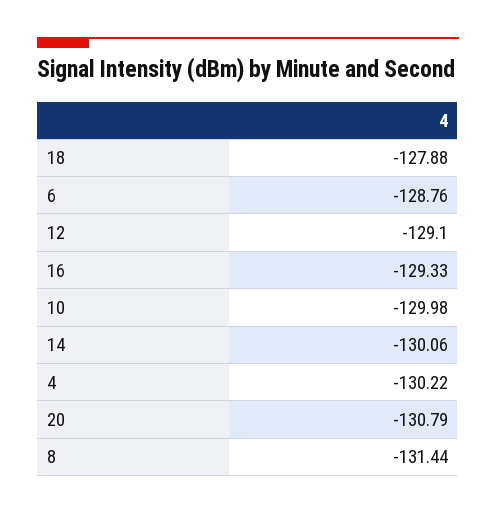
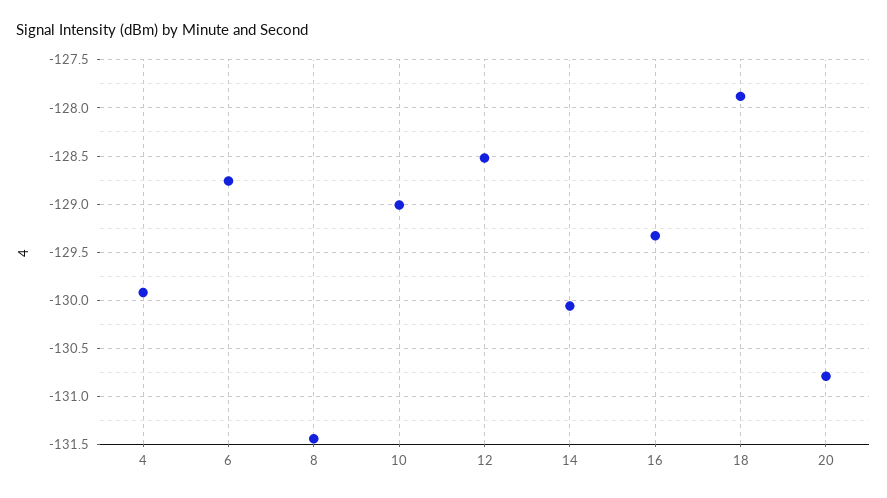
  {
    "18": -127.88,
    "6": -128.76,
-   "12": -129.1,
+   "12": -128.5,
    "16": -129.33,
-   "10": -129.98,
+   "10": -129,
    "14": -130.06,
-   "4": -130.22,
+   "4": -129.9,
    "20": -130.79,
    "8": -131.44
  }

